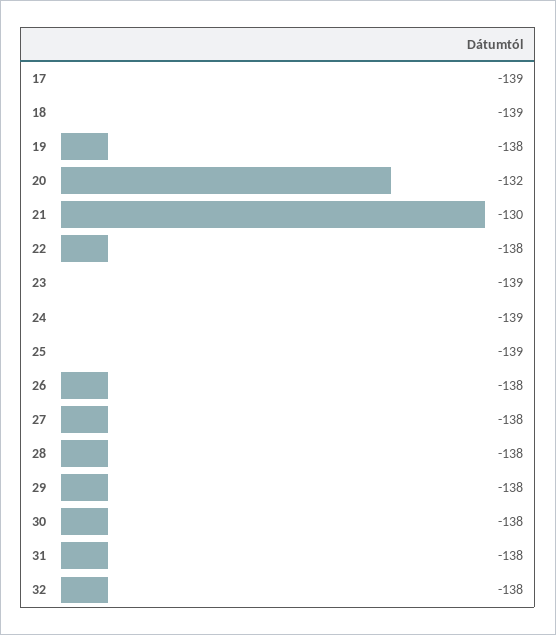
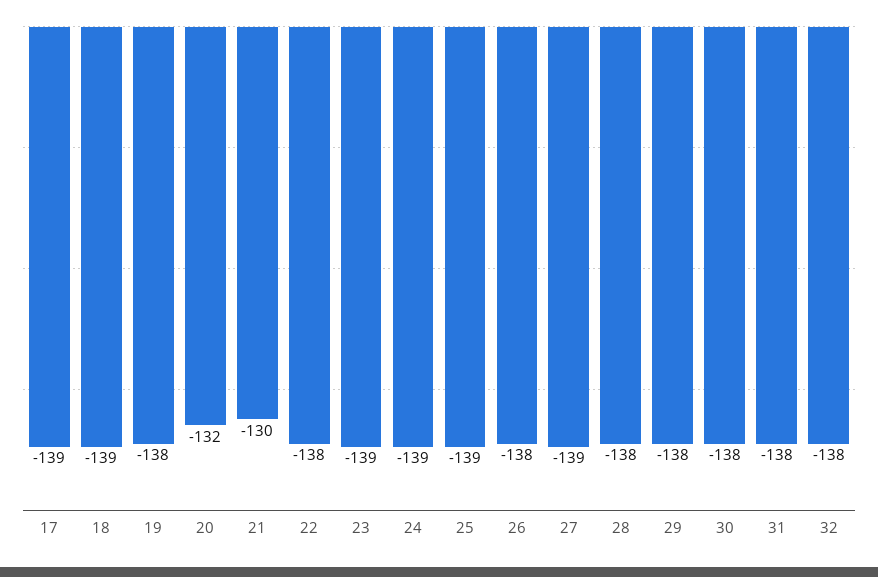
  {
    "17": -139,
    "18": -139,
    "19": -138,
    "20": -132,
    "21": -130,
    "22": -138,
    "23": -139,
    "24": -139,
    "25": -139,
    "26": -138,
-   "27": -138,
+   "27": -139,
    "28": -138,
    "29": -138,
    "30": -138,
    "31": -138,
    "32": -138
  }

